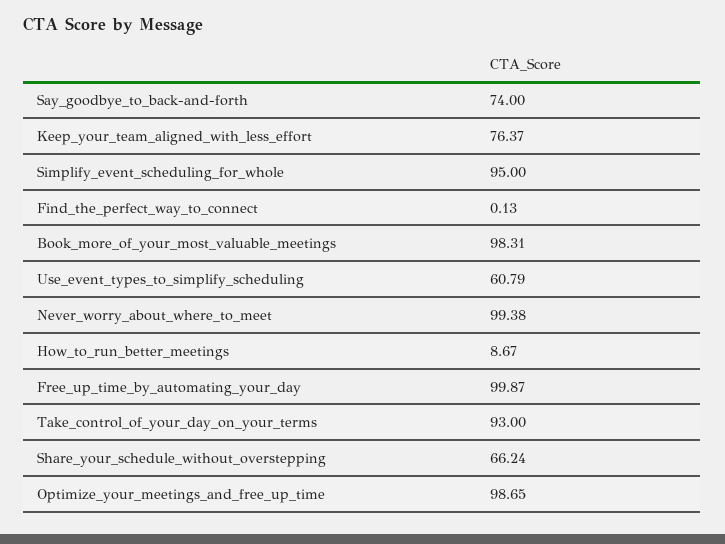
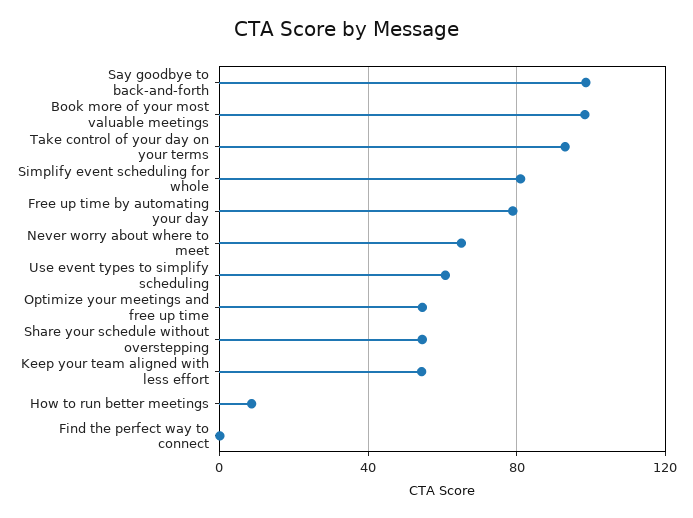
  {
-   "Say_goodbye_to_back-and-forth": 74,
+   "Say_goodbye_to_back-and-forth": 100,
-   "Keep_your_team_aligned_with_less_effort": 76.37,
+   "Keep_your_team_aligned_with_less_effort": 55,
-   "Simplify_event_scheduling_for_whole": 95,
+   "Simplify_event_scheduling_for_whole": 80,
    "Find_the_perfect_way_to_connect": 0.13,
    "Book_more_of_your_most_valuable_meetings": 98.31,
    "Use_event_types_to_simplify_scheduling": 60.79,
-   "Never_worry_about_where_to_meet": 99.38,
+   "Never_worry_about_where_to_meet": 65,
    "How_to_run_better_meetings": 8.67,
-   "Free_up_time_by_automating_your_day": 99.87,
+   "Free_up_time_by_automating_your_day": 80,
    "Take_control_of_your_day_on_your_terms": 93,
-   "Share_your_schedule_without_overstepping": 66.24,
+   "Share_your_schedule_without_overstepping": 55,
-   "Optimize_your_meetings_and_free_up_time": 98.65
+   "Optimize_your_meetings_and_free_up_time": 55
  }

